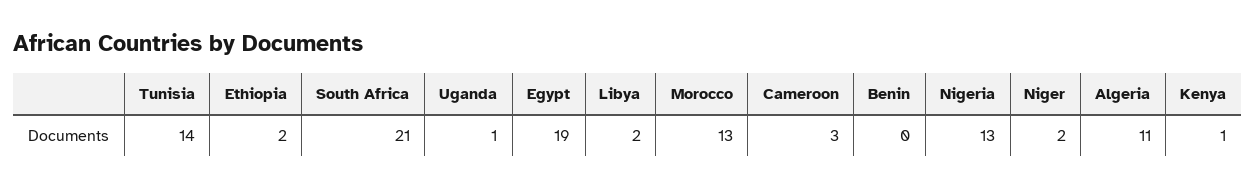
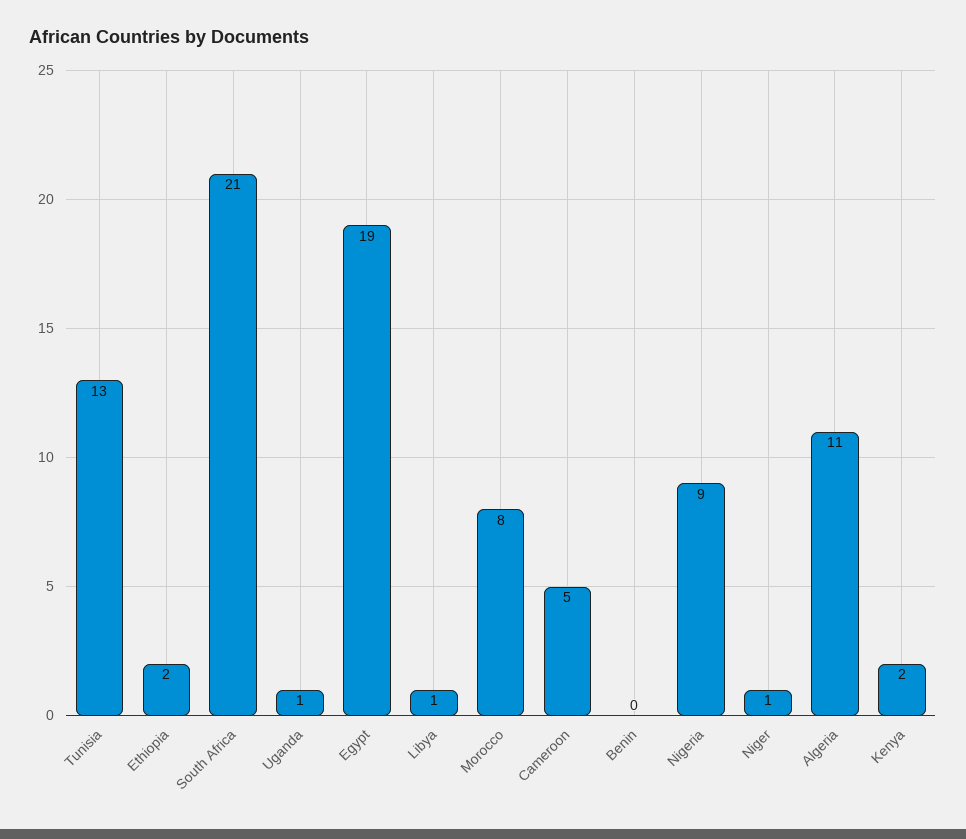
  {
-   "Tunisia": 14,
+   "Tunisia": 13,
    "Ethiopia": 2,
    "South Africa": 21,
    "Uganda": 1,
    "Egypt": 19,
-   "Libya": 2,
+   "Libya": 1,
-   "Morocco": 13,
+   "Morocco": 8,
-   "Cameroon": 3,
+   "Cameroon": 5,
    "Benin": 0,
-   "Nigeria": 13,
+   "Nigeria": 9,
-   "Niger": 2,
+   "Niger": 1,
    "Algeria": 11,
-   "Kenya": 1
+   "Kenya": 2
  }

